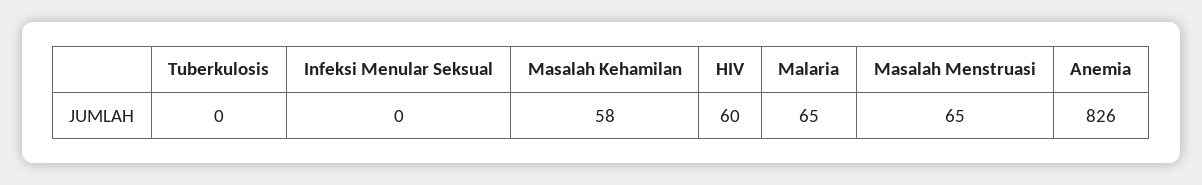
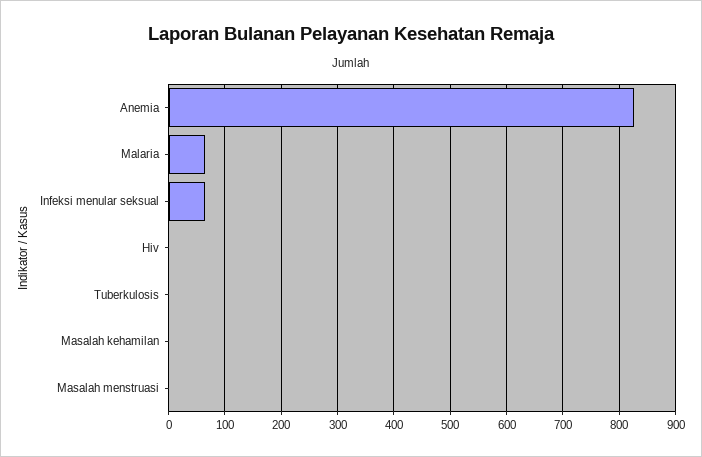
  {
    "Tuberkulosis": 0,
-   "Infeksi Menular Seksual": 0,
+   "Infeksi Menular Seksual": 60,
-   "Masalah Kehamilan": 58,
+   "Masalah Kehamilan": 0,
-   "HIV": 60,
+   "HIV": 0,
    "Malaria": 65,
-   "Masalah Menstruasi": 65,
+   "Masalah Menstruasi": 0,
    "Anemia": 826
  }

